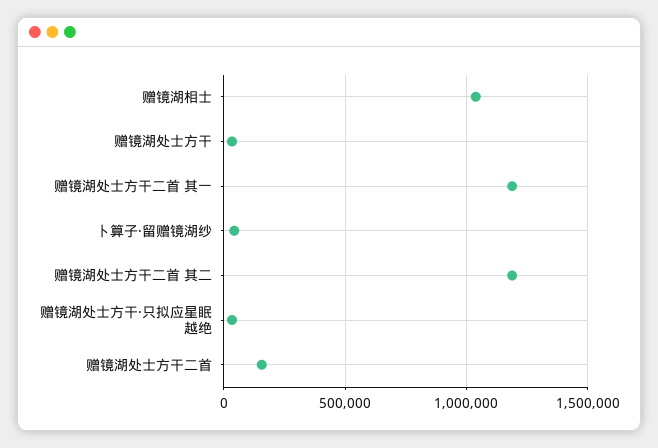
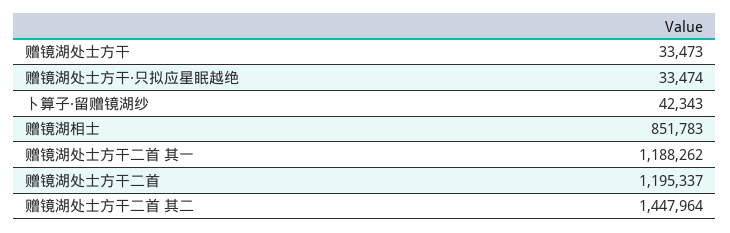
  {
-   "赠镜湖相士": 1050000,
+   "赠镜湖相士": 851783,
    "赠镜湖处士方干": 33473,
    "赠镜湖处士方干二首 其一": 1188262,
    "卜算子·留赠镜湖纱": 42343,
-   "赠镜湖处士方干二首 其二": 1200000,
+   "赠镜湖处士方干二首 其二": 1447964,
    "赠镜湖处士方干·只拟应星眠越绝": 33474,
-   "赠镜湖处士方干二首": 150000
+   "赠镜湖处士方干二首": 1195337
  }

